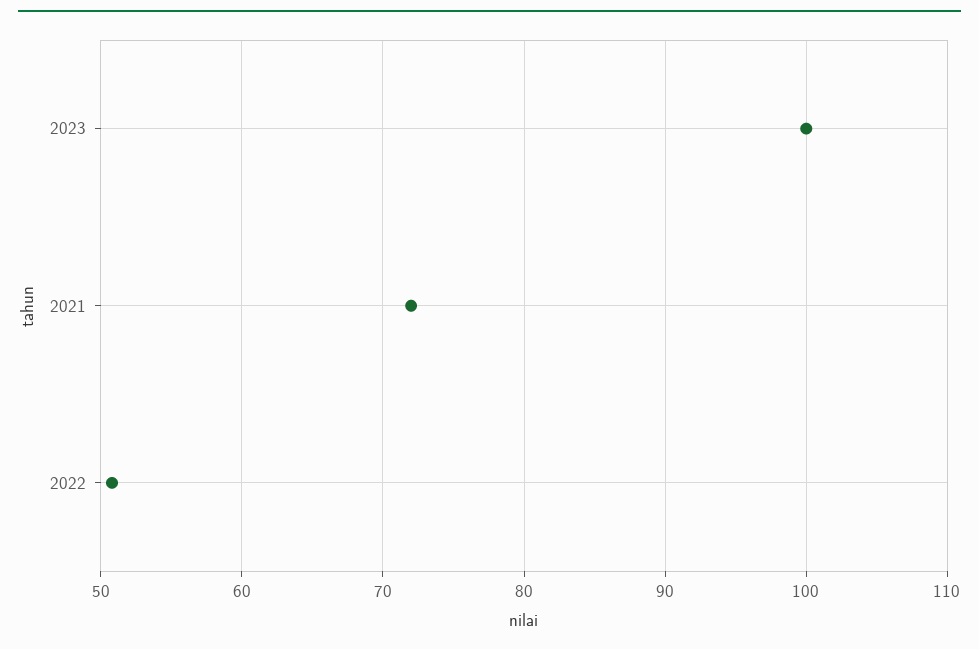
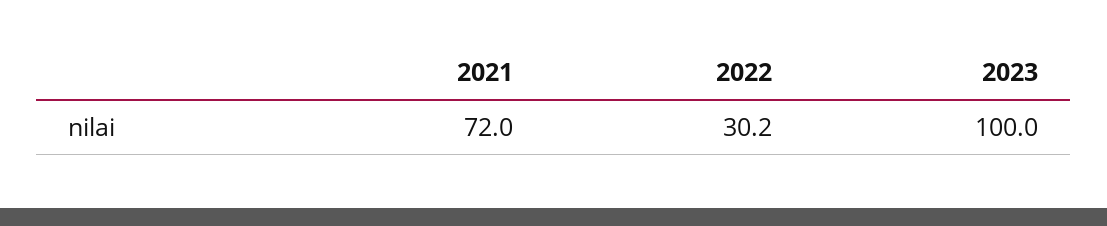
  {
    "2023": 100,
    "2021": 72,
-   "2022": 51
+   "2022": 30.2
  }

